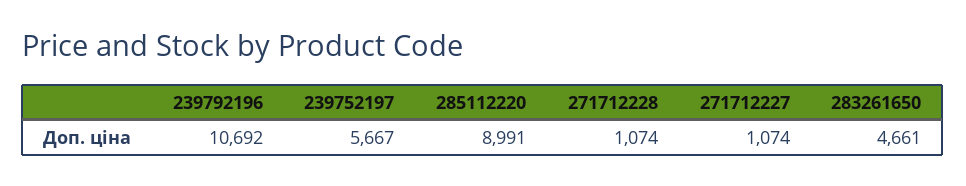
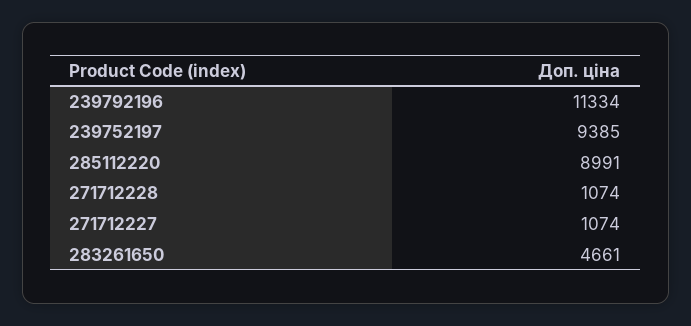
  {
-   "239792196": 10692,
+   "239792196": 11334,
-   "239752197": 5667,
+   "239752197": 9385,
    "285112220": 8991,
    "271712228": 1074,
    "271712227": 1074,
    "283261650": 4661
  }

